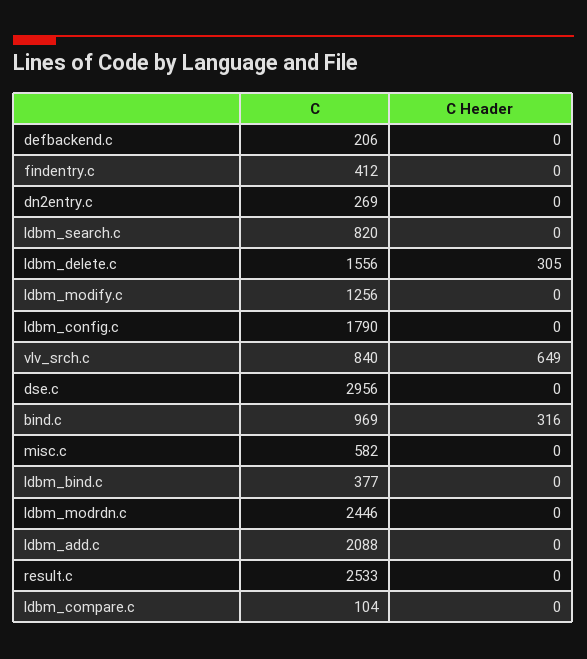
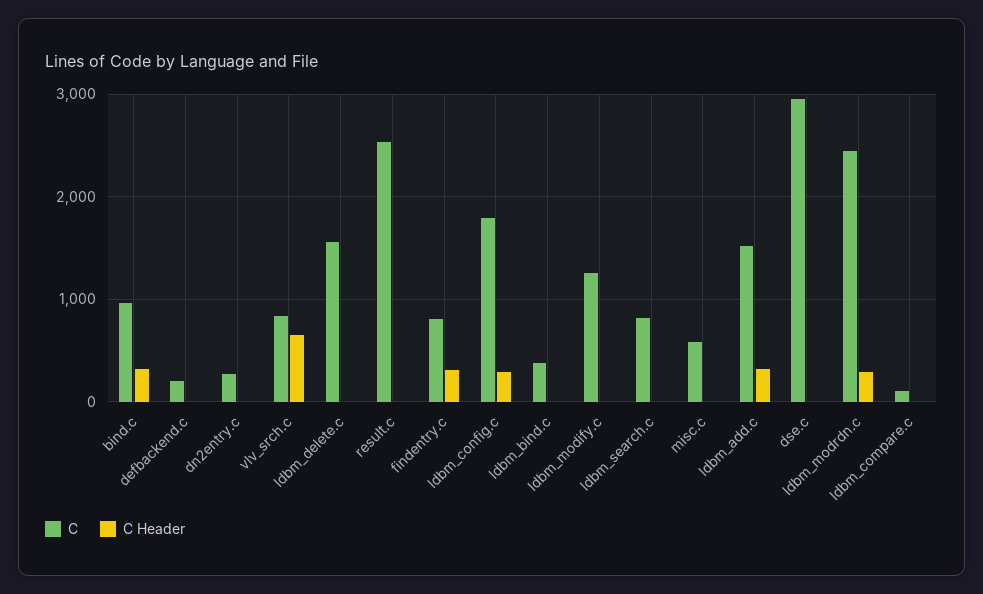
  {
    "C": {
      "defbackend.c": 206,
-     "findentry.c": 412,
+     "findentry.c": 800,
      "dn2entry.c": 269,
      "ldbm_search.c": 820,
      "ldbm_delete.c": 1556,
      "ldbm_modify.c": 1256,
      "ldbm_config.c": 1790,
      "vlv_srch.c": 840,
      "dse.c": 2956,
      "bind.c": 969,
      "misc.c": 582,
      "ldbm_bind.c": 377,
      "ldbm_modrdn.c": 2446,
-     "ldbm_add.c": 2088,
+     "ldbm_add.c": 1500,
      "result.c": 2533,
      "ldbm_compare.c": 104
    },
    "C Header": {
      "defbackend.c": 0,
-     "findentry.c": 0,
+     "findentry.c": 300,
      "dn2entry.c": 0,
      "ldbm_search.c": 0,
-     "ldbm_delete.c": 305,
+     "ldbm_delete.c": 0,
      "ldbm_modify.c": 0,
-     "ldbm_config.c": 0,
+     "ldbm_config.c": 300,
      "vlv_srch.c": 649,
      "dse.c": 0,
      "bind.c": 316,
      "misc.c": 0,
      "ldbm_bind.c": 0,
-     "ldbm_modrdn.c": 0,
+     "ldbm_modrdn.c": 300,
-     "ldbm_add.c": 0,
+     "ldbm_add.c": 300,
      "result.c": 0,
      "ldbm_compare.c": 0
    }
  }

